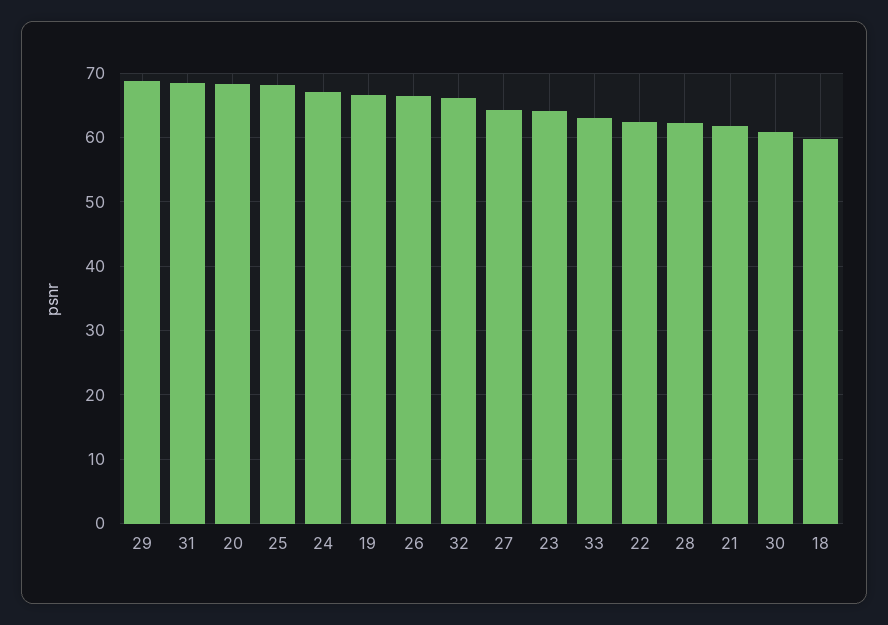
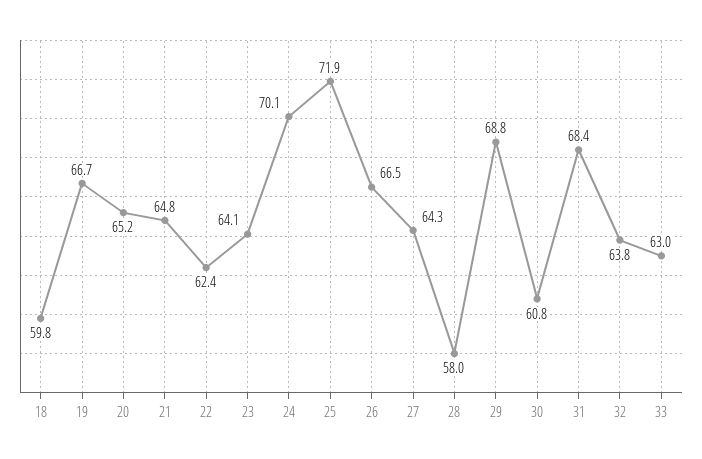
  {
    "29": 68.8,
    "31": 68.4,
-   "20": 68,
+   "20": 65.2,
-   "25": 68,
+   "25": 71.9,
-   "24": 67,
+   "24": 70.1,
    "19": 66.7,
    "26": 66.5,
-   "32": 66,
+   "32": 63.8,
    "27": 64.3,
    "23": 64.1,
    "33": 63,
    "22": 62.4,
-   "28": 62,
+   "28": 58,
-   "21": 62,
+   "21": 64.8,
    "30": 60.8,
    "18": 59.8
  }

